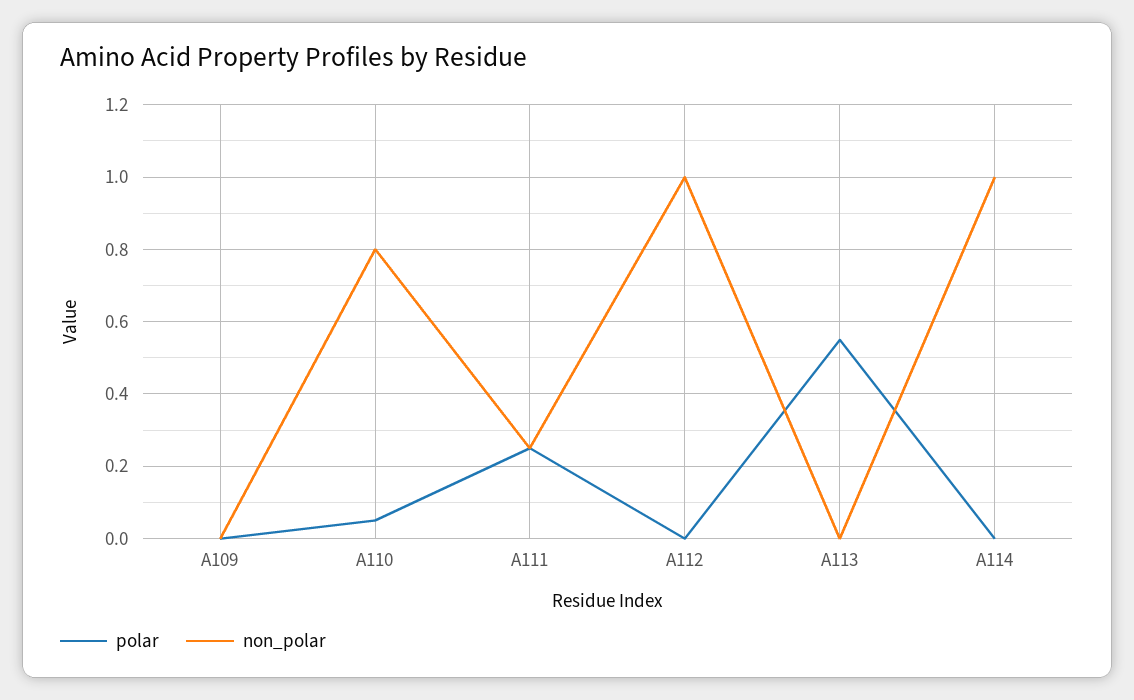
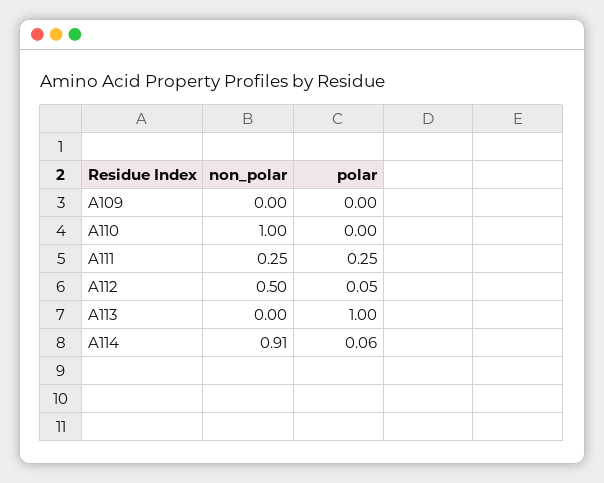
  {
    "polar": {
      "A109": 0,
-     "A110": 0.05,
+     "A110": 0,
      "A111": 0.25,
-     "A112": 0,
+     "A112": 0.05,
-     "A113": 0.55,
+     "A113": 1,
-     "A114": 0
+     "A114": 0.06
    },
    "non_polar": {
      "A109": 0,
-     "A110": 0.8,
+     "A110": 1,
      "A111": 0.25,
-     "A112": 1,
+     "A112": 0.5,
      "A113": 0,
-     "A114": 1
+     "A114": 0.91
    }
  }

